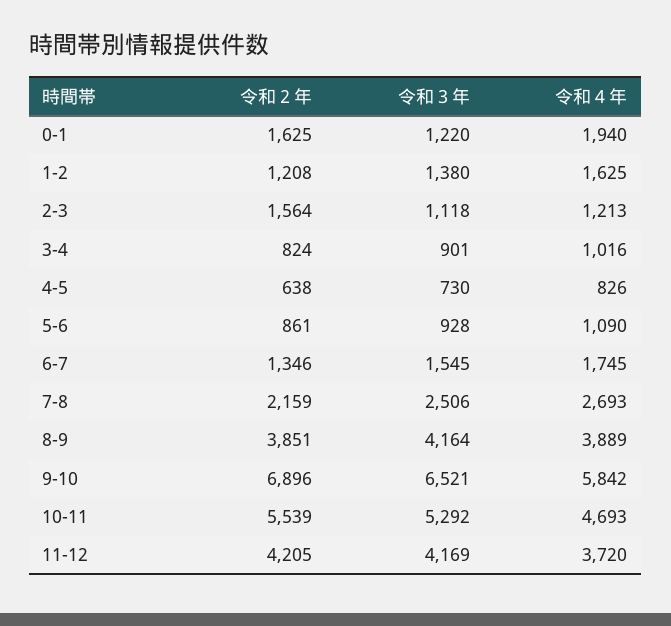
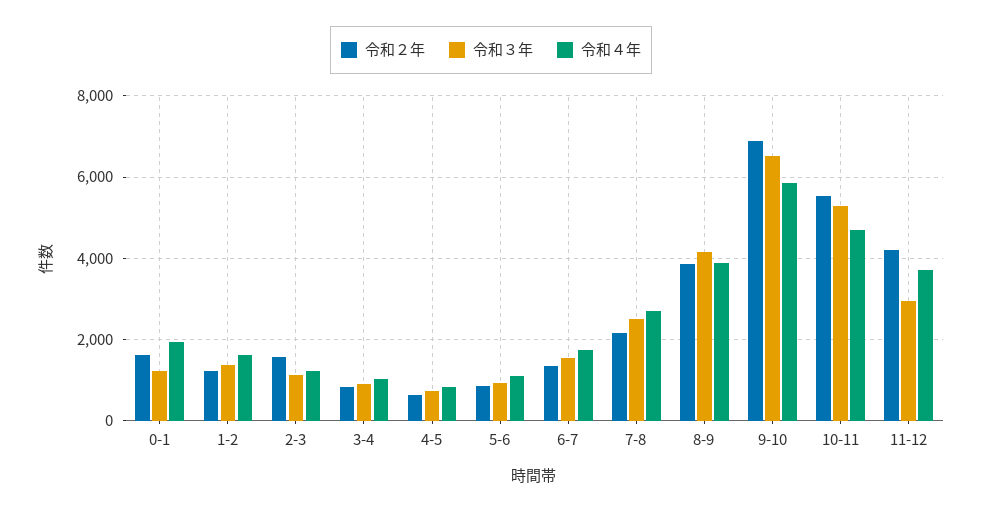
  {
    "令和２年": {
      "0-1": 1625,
      "1-2": 1208,
      "2-3": 1564,
      "3-4": 824,
      "4-5": 638,
      "5-6": 861,
      "6-7": 1346,
      "7-8": 2159,
      "8-9": 3851,
      "9-10": 6896,
      "10-11": 5539,
      "11-12": 4205
    },
    "令和３年": {
      "0-1": 1220,
      "1-2": 1380,
      "2-3": 1118,
      "3-4": 901,
      "4-5": 730,
      "5-6": 928,
      "6-7": 1545,
      "7-8": 2506,
      "8-9": 4164,
      "9-10": 6521,
      "10-11": 5292,
-     "11-12": 4169
+     "11-12": 3000
    },
    "令和４年": {
      "0-1": 1940,
      "1-2": 1625,
      "2-3": 1213,
      "3-4": 1016,
      "4-5": 826,
      "5-6": 1090,
      "6-7": 1745,
      "7-8": 2693,
      "8-9": 3889,
      "9-10": 5842,
      "10-11": 4693,
      "11-12": 3720
    }
  }

